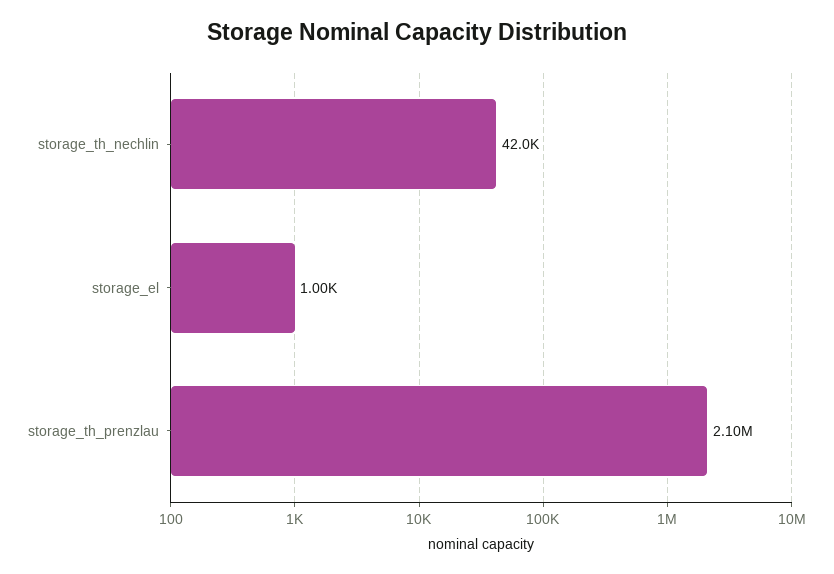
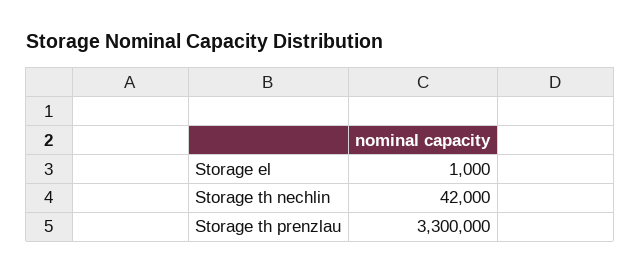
  {
    "storage_th_nechlin": 42000,
    "storage_el": 1000,
-   "storage_th_prenzlau": 2100000
+   "storage_th_prenzlau": 3300000
  }

